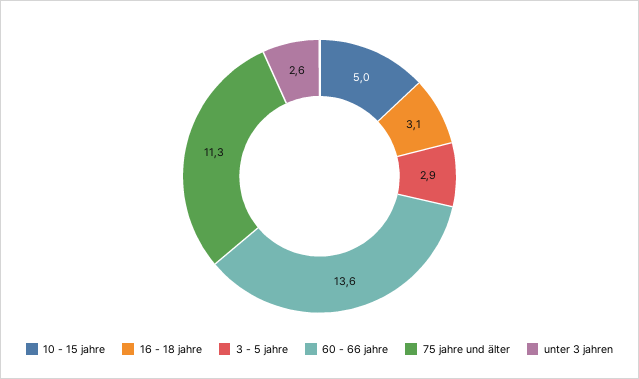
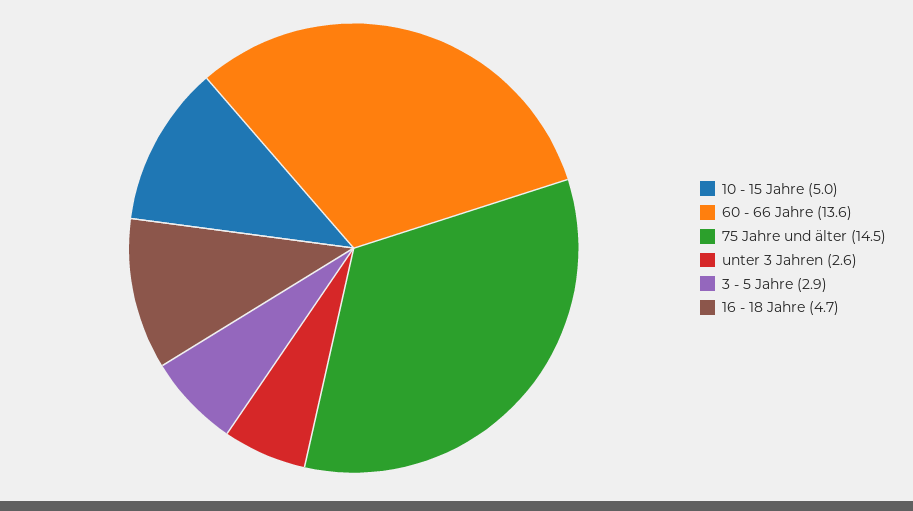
  {
    "10 - 15 jahre": 5,
-   "16 - 18 jahre": 3.1,
+   "16 - 18 jahre": 4.7,
    "3 - 5 jahre": 2.9,
    "60 - 66 jahre": 13.6,
-   "75 jahre und älter": 11.3,
+   "75 jahre und älter": 14.5,
    "unter 3 jahren": 2.6
  }

